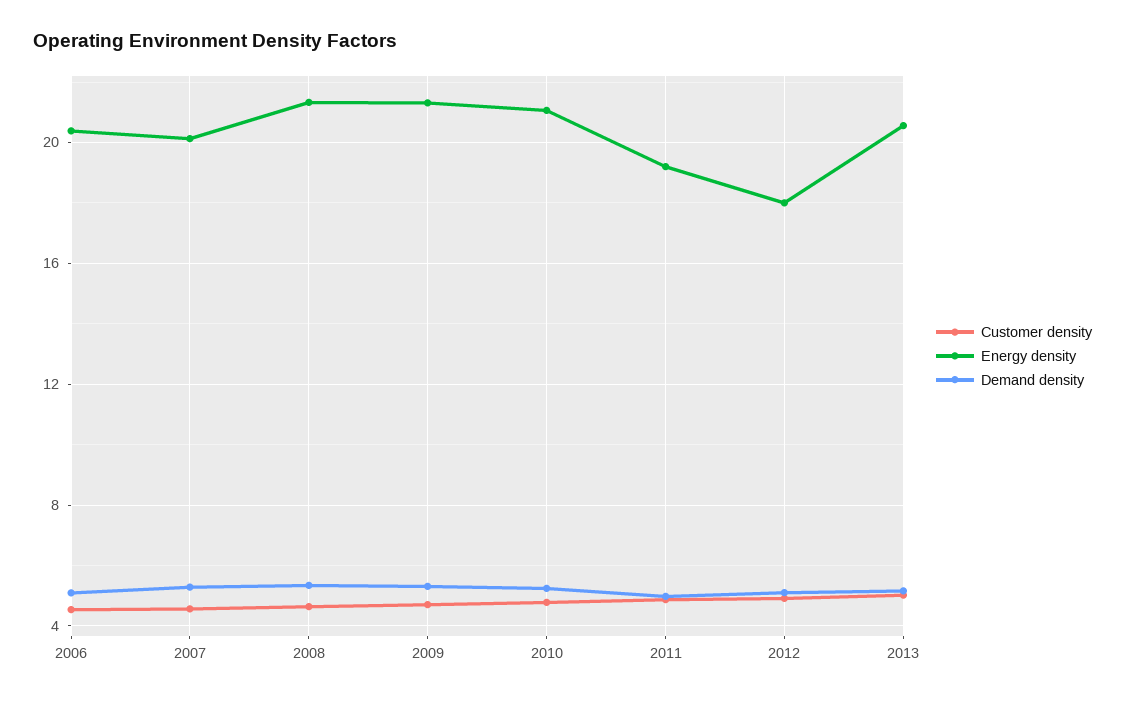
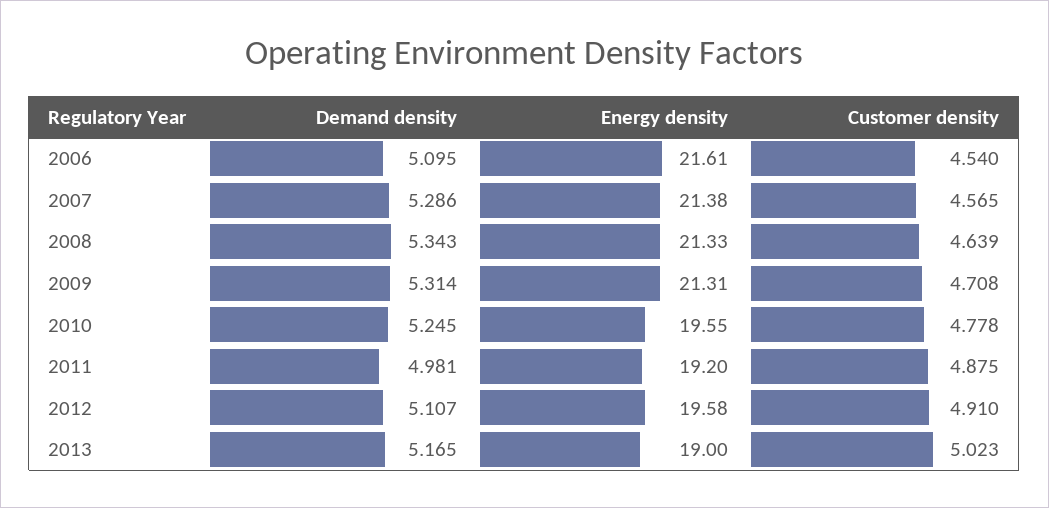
  {
    "Customer density": {
      "2006": 4.54,
      "2007": 4.565,
      "2008": 4.639,
      "2009": 4.708,
      "2010": 4.778,
      "2011": 4.875,
      "2012": 4.91,
      "2013": 5.023
    },
    "Energy density": {
-     "2006": 20.5,
+     "2006": 21.61,
-     "2007": 20,
+     "2007": 21.38,
      "2008": 21.33,
      "2009": 21.31,
-     "2010": 21,
+     "2010": 19.55,
      "2011": 19.2,
-     "2012": 18,
+     "2012": 19.58,
-     "2013": 20.5
+     "2013": 19
    },
    "Demand density": {
      "2006": 5.095,
      "2007": 5.286,
      "2008": 5.343,
      "2009": 5.314,
      "2010": 5.245,
      "2011": 4.981,
      "2012": 5.107,
      "2013": 5.165
    }
  }

